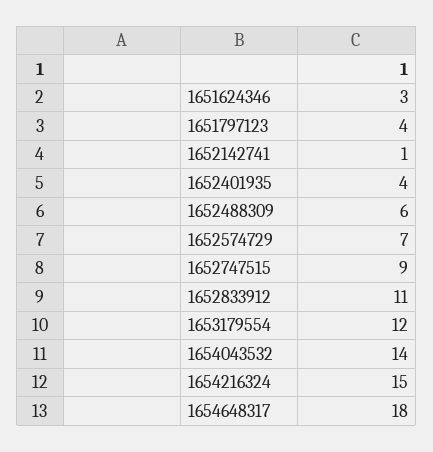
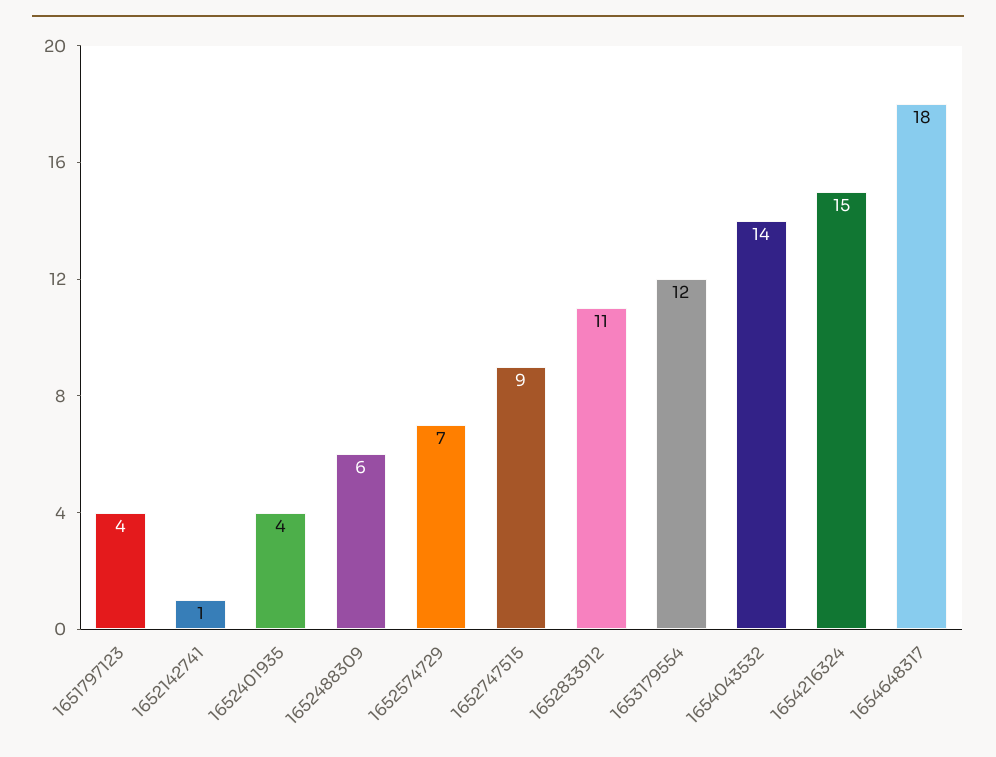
  {
-   "1651624346": 3,
    "1651797123": 4,
    "1652142741": 1,
    "1652401935": 4,
    "1652488309": 6,
    "1652574729": 7,
    "1652747515": 9,
    "1652833912": 11,
    "1653179554": 12,
    "1654043532": 14,
    "1654216324": 15,
    "1654648317": 18
  }

